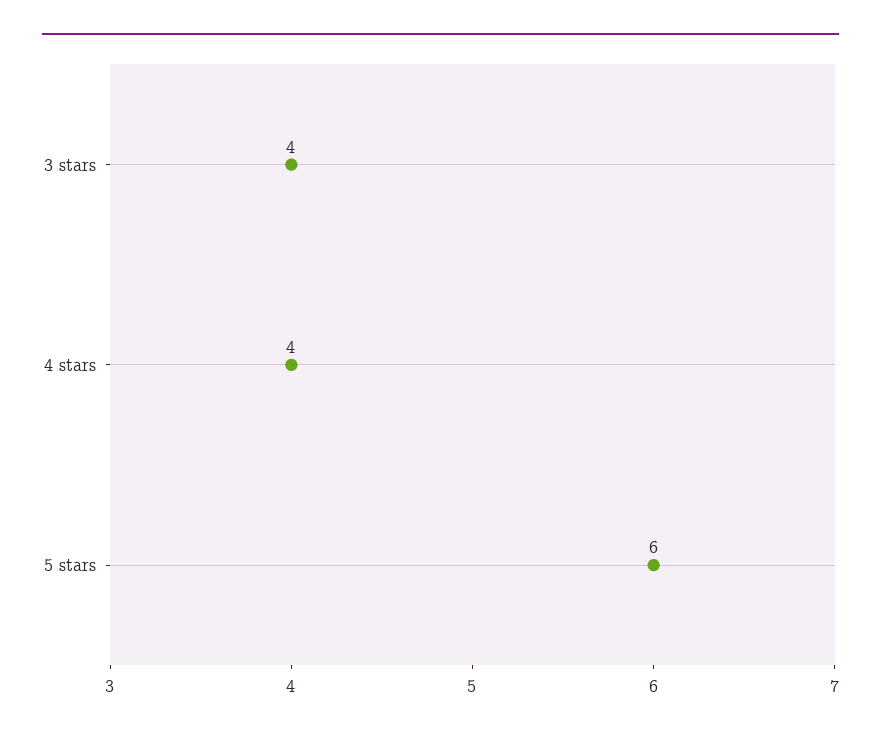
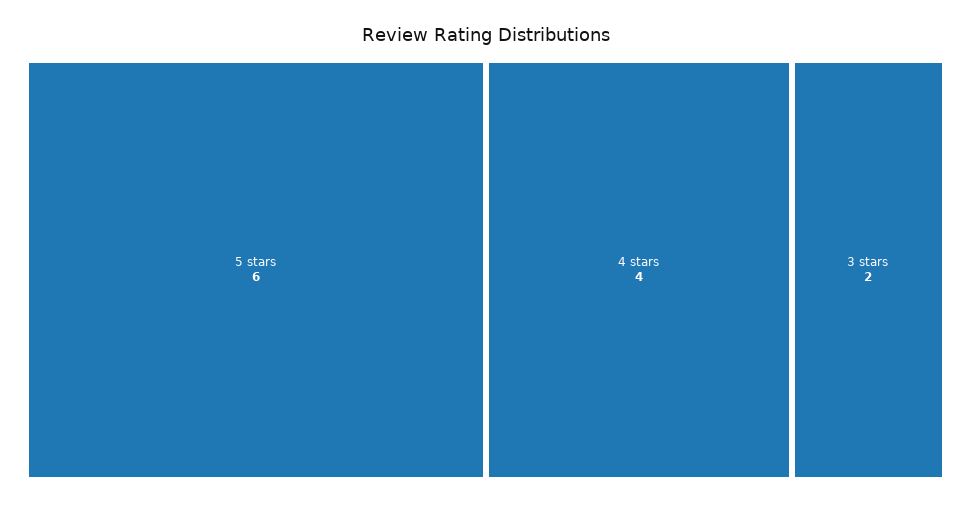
  {
-   "3 stars": 4,
+   "3 stars": 2,
    "4 stars": 4,
    "5 stars": 6
  }

